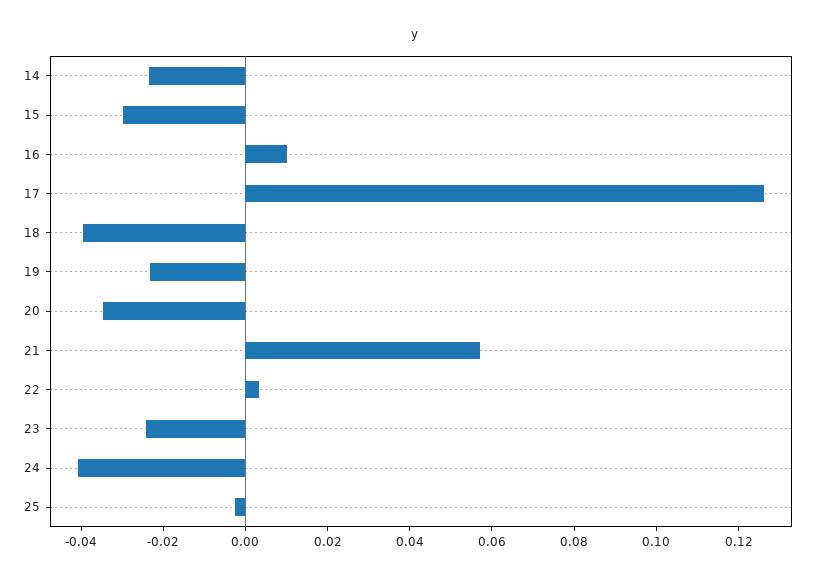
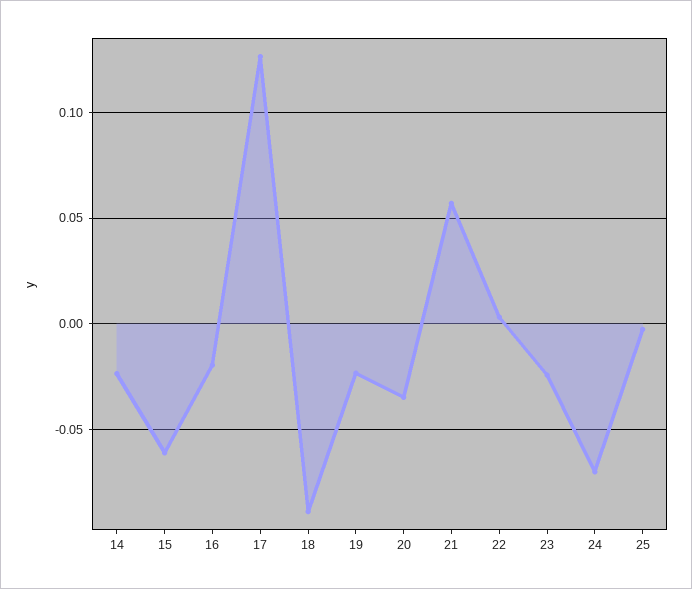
  {
    "14": -0.025,
-   "15": -0.03,
+   "15": -0.06,
-   "16": 0.01,
+   "16": -0.02,
    "17": 0.125,
-   "18": -0.04,
+   "18": -0.09,
    "19": -0.025,
    "20": -0.035,
    "21": 0.055,
    "22": 0.005,
    "23": -0.025,
-   "24": -0.04,
+   "24": -0.07,
    "25": -0.005
  }

